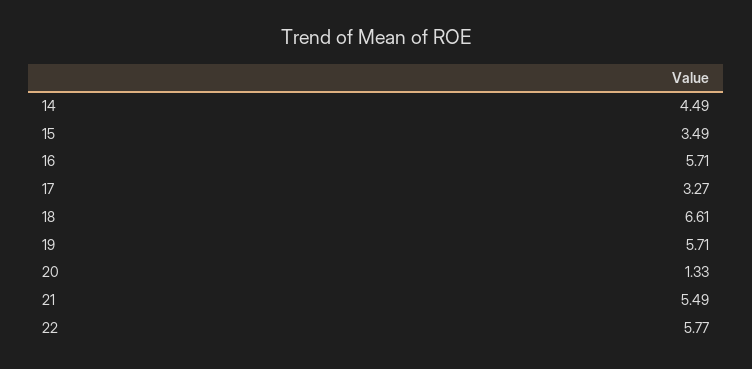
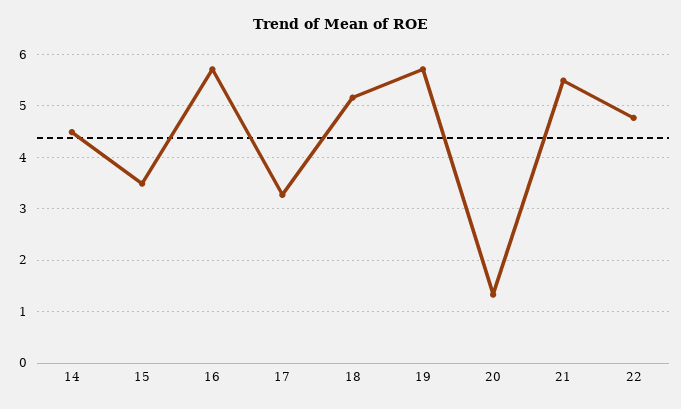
  {
    "14": 4.49,
    "15": 3.49,
    "16": 5.71,
    "17": 3.27,
-   "18": 6.61,
+   "18": 5.2,
    "19": 5.71,
    "20": 1.33,
    "21": 5.49,
-   "22": 5.77
+   "22": 4.8
  }

